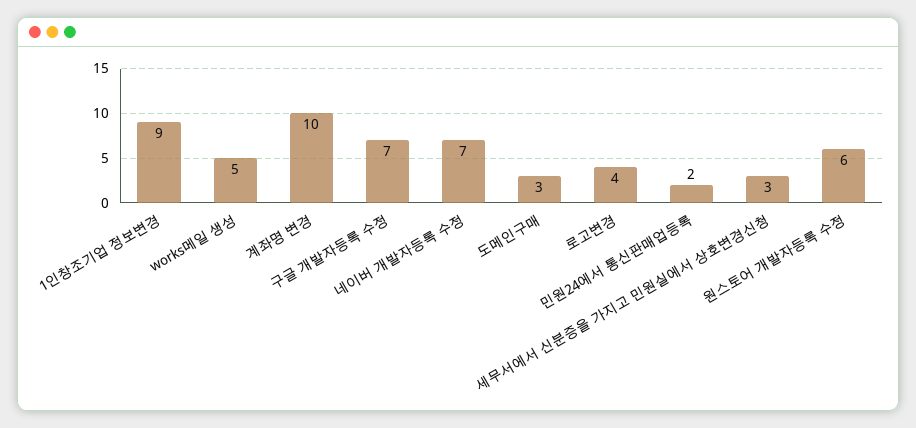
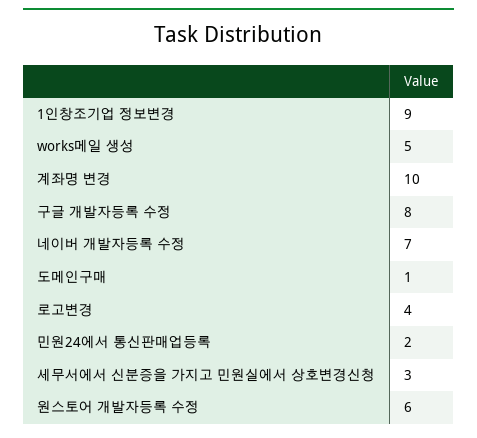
  {
    "1인창조기업 정보변경": 9,
    "works메일 생성": 5,
    "계좌명 변경": 10,
-   "구글 개발자등록 수정": 7,
+   "구글 개발자등록 수정": 8,
    "네이버 개발자등록 수정": 7,
-   "도메인구매": 3,
+   "도메인구매": 1,
    "로고변경": 4,
    "민원24에서 통신판매업등록": 2,
    "세무서에서 신분증을 가지고 민원실에서 상호변경신청": 3,
    "원스토어 개발자등록 수정": 6
  }

